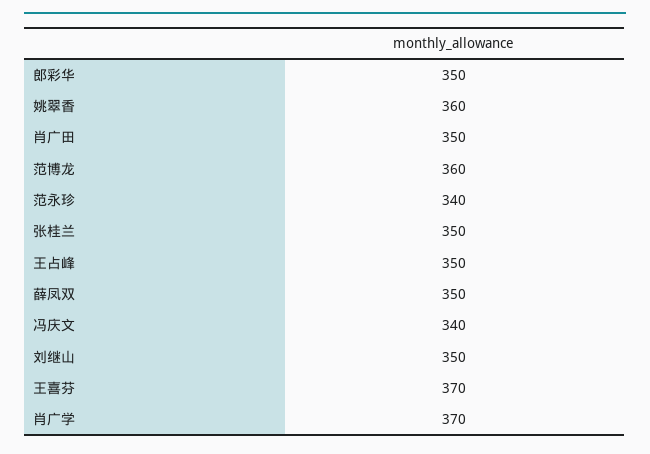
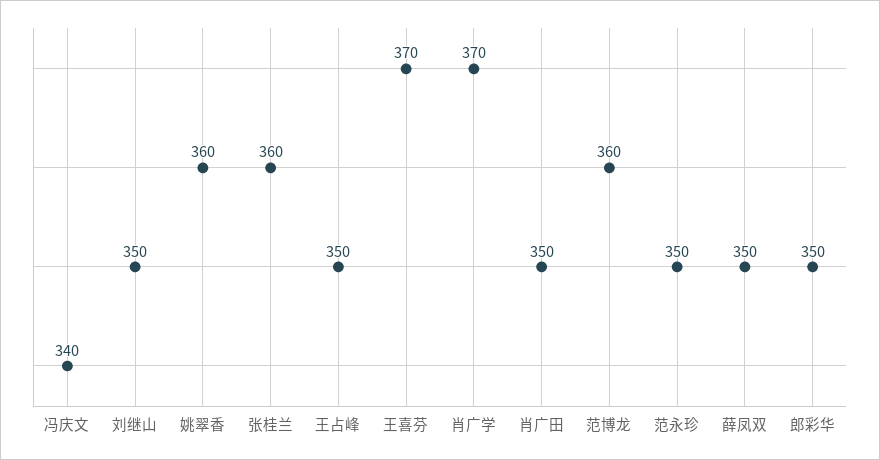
  {
    "郎彩华": 350,
    "姚翠香": 360,
    "肖广田": 350,
    "范博龙": 360,
-   "范永珍": 340,
+   "范永珍": 350,
-   "张桂兰": 350,
+   "张桂兰": 360,
    "王占峰": 350,
    "薛凤双": 350,
    "冯庆文": 340,
    "刘继山": 350,
    "王喜芬": 370,
    "肖广学": 370
  }

